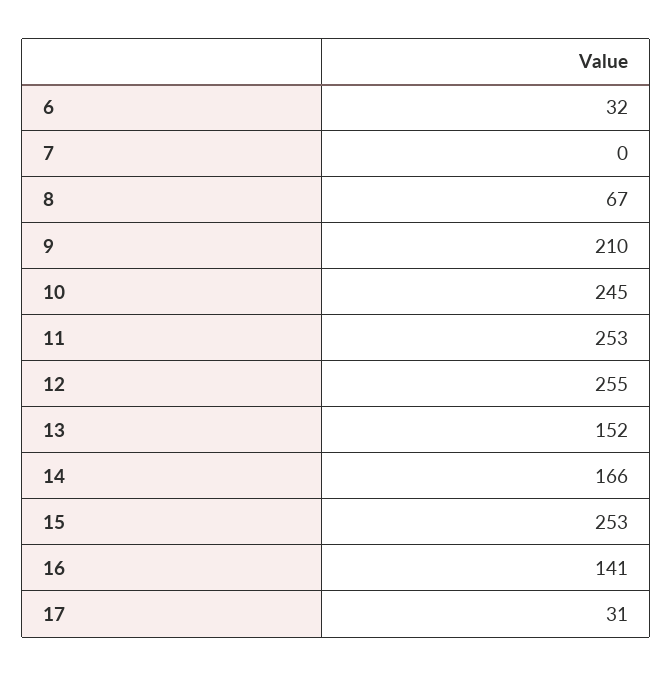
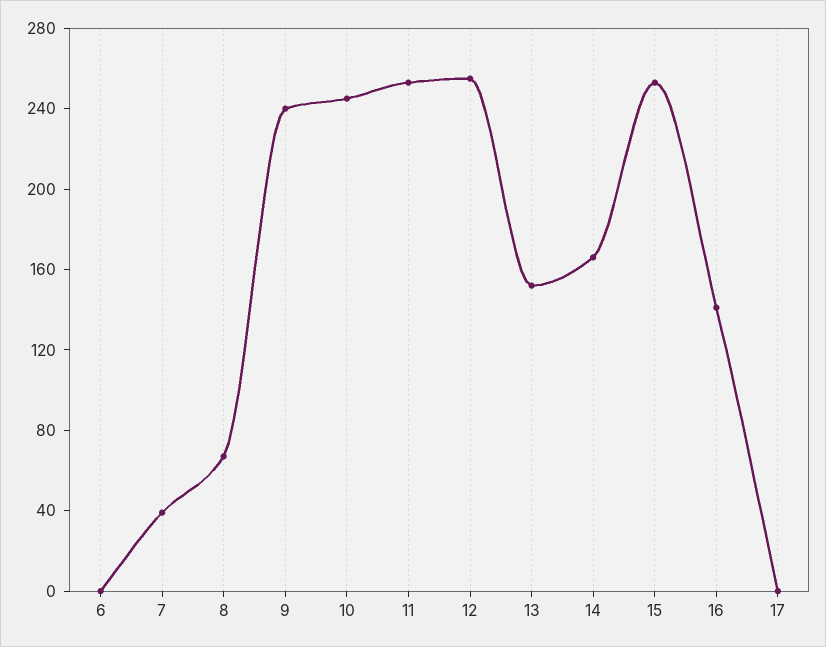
  {
-   "6": 32,
+   "6": 0,
-   "7": 0,
+   "7": 40,
    "8": 67,
-   "9": 210,
+   "9": 240,
    "10": 245,
    "11": 253,
    "12": 255,
    "13": 152,
    "14": 166,
    "15": 253,
    "16": 141,
-   "17": 31
+   "17": 0
  }

